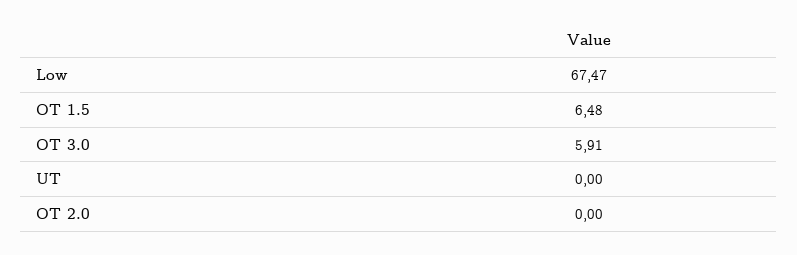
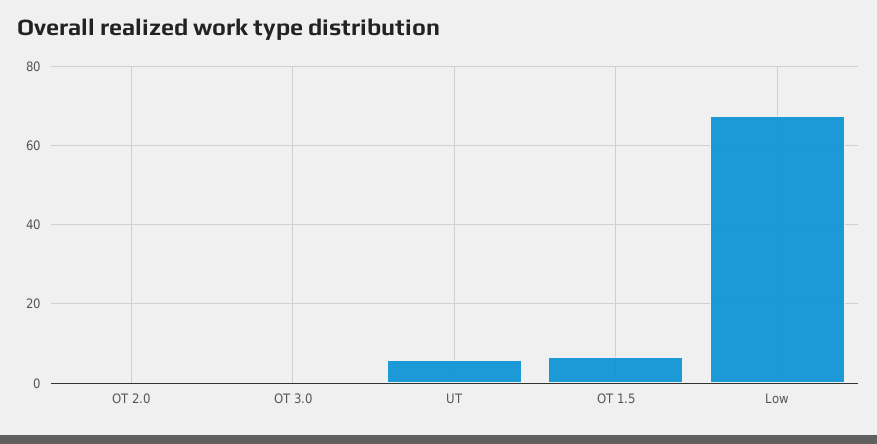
  {
    "Low": 67.47,
    "OT 1.5": 6.48,
-   "OT 3.0": 5.91,
+   "OT 3.0": 0,
-   "UT": 0,
+   "UT": 6,
    "OT 2.0": 0
  }

